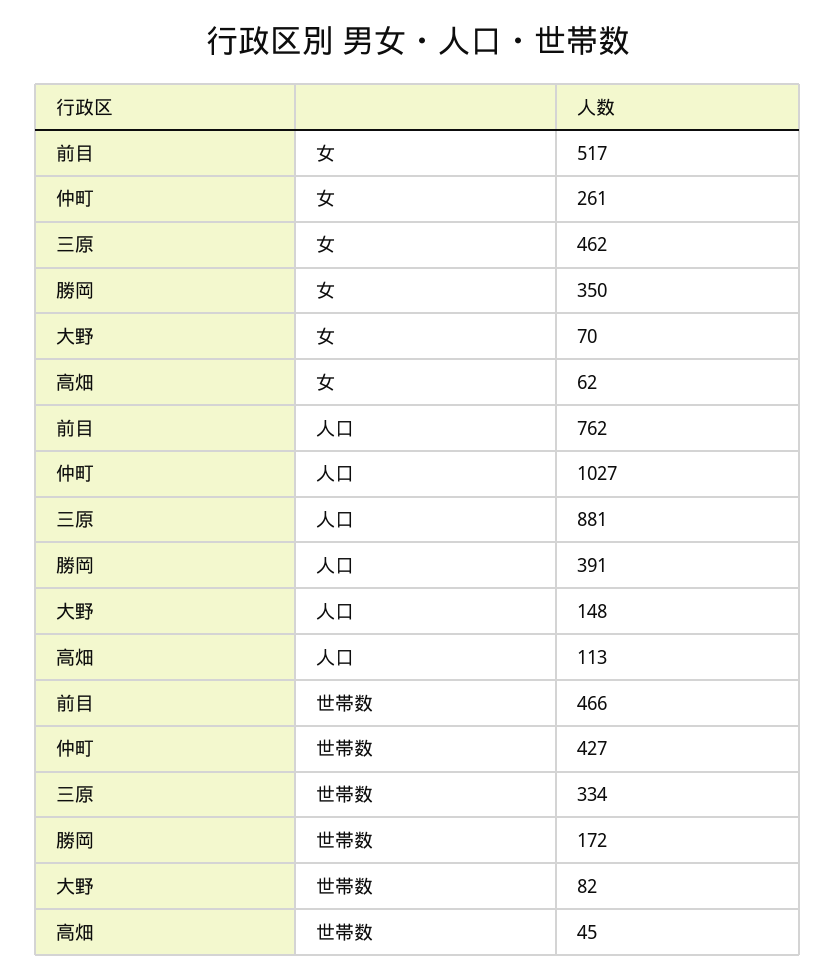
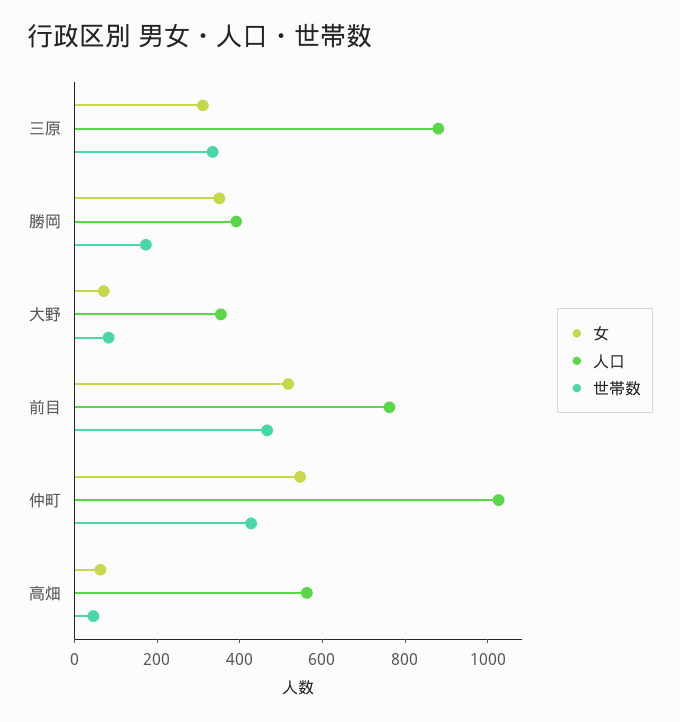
  {
    "女": {
      "前目": 517,
-     "仲町": 261,
+     "仲町": 550,
-     "三原": 462,
+     "三原": 300,
      "勝岡": 350,
      "大野": 70,
      "高畑": 62
    },
    "人口": {
      "前目": 762,
      "仲町": 1027,
      "三原": 881,
      "勝岡": 391,
-     "大野": 148,
+     "大野": 350,
-     "高畑": 113
+     "高畑": 550
    },
    "世帯数": {
      "前目": 466,
      "仲町": 427,
      "三原": 334,
      "勝岡": 172,
      "大野": 82,
      "高畑": 45
    }
  }

